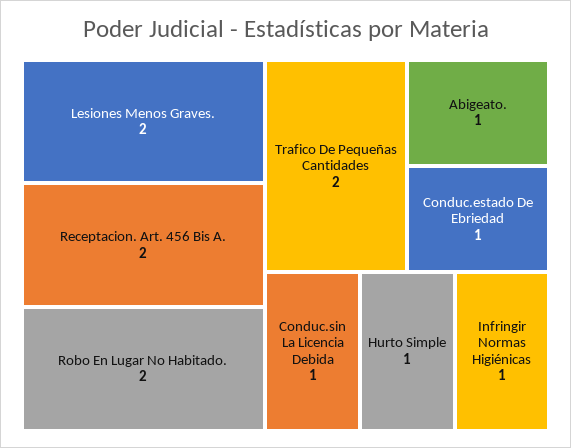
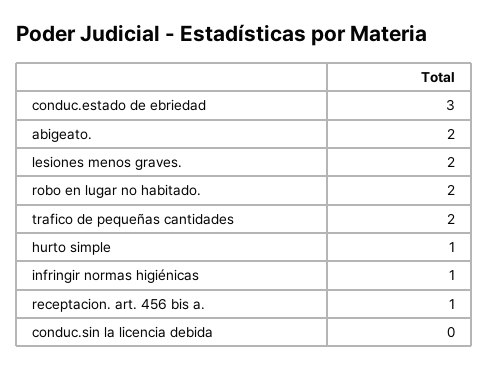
  {
    "Lesiones Menos Graves.": 2,
-   "Receptacion. Art. 456 Bis A.": 2,
+   "Receptacion. Art. 456 Bis A.": 1,
    "Robo En Lugar No Habitado.": 2,
    "Trafico De Pequeñas Cantidades": 2,
-   "Abigeato.": 1,
+   "Abigeato.": 2,
-   "Conduc.estado De Ebriedad": 1,
+   "Conduc.estado De Ebriedad": 3,
-   "Conduc.sin La Licencia Debida": 1,
+   "Conduc.sin La Licencia Debida": 0,
    "Hurto Simple": 1,
    "Infringir Normas Higiénicas": 1
  }

